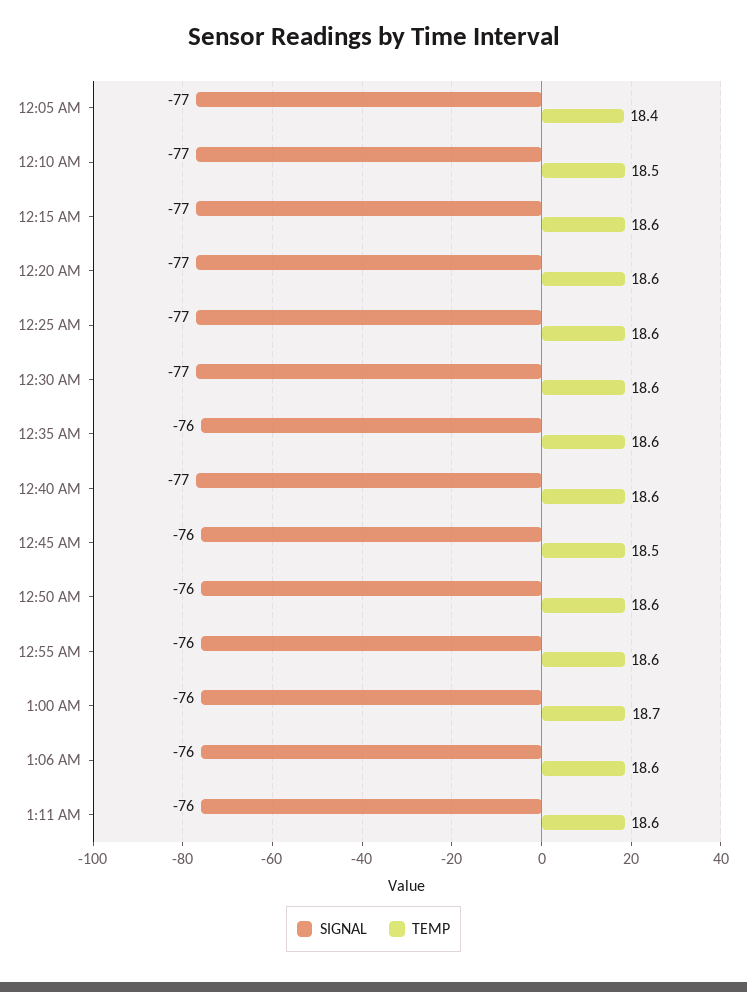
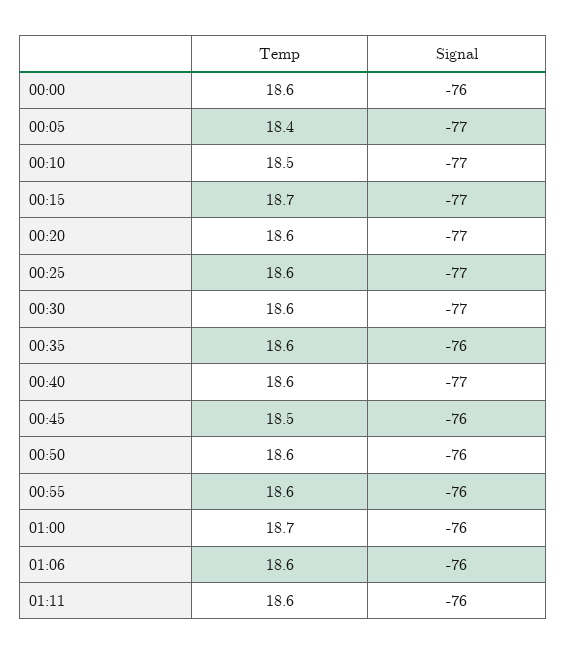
  {
    "SIGNAL": {
      "12:05 AM": -77,
      "12:10 AM": -77,
      "12:15 AM": -77,
      "12:20 AM": -77,
      "12:25 AM": -77,
      "12:30 AM": -77,
      "12:35 AM": -76,
      "12:40 AM": -77,
      "12:45 AM": -76,
      "12:50 AM": -76,
      "12:55 AM": -76,
      "1:00 AM": -76,
      "1:06 AM": -76,
-     "1:11 AM": -76
+     "1:11 AM": -76,
+     "00:00": -76
    },
    "TEMP": {
      "12:05 AM": 18.4,
      "12:10 AM": 18.5,
-     "12:15 AM": 18.6,
+     "12:15 AM": 18.7,
      "12:20 AM": 18.6,
      "12:25 AM": 18.6,
      "12:30 AM": 18.6,
      "12:35 AM": 18.6,
      "12:40 AM": 18.6,
      "12:45 AM": 18.5,
      "12:50 AM": 18.6,
      "12:55 AM": 18.6,
      "1:00 AM": 18.7,
      "1:06 AM": 18.6,
-     "1:11 AM": 18.6
+     "1:11 AM": 18.6,
+     "00:00": 18.6
    }
  }

